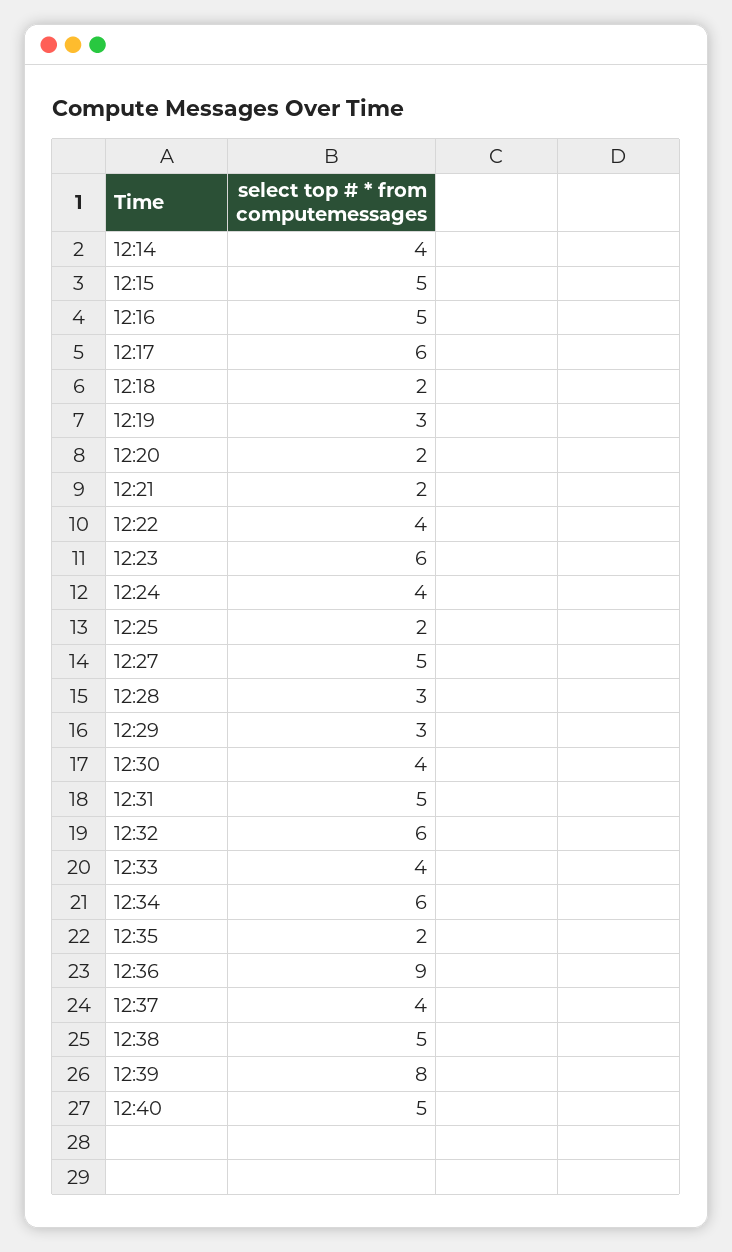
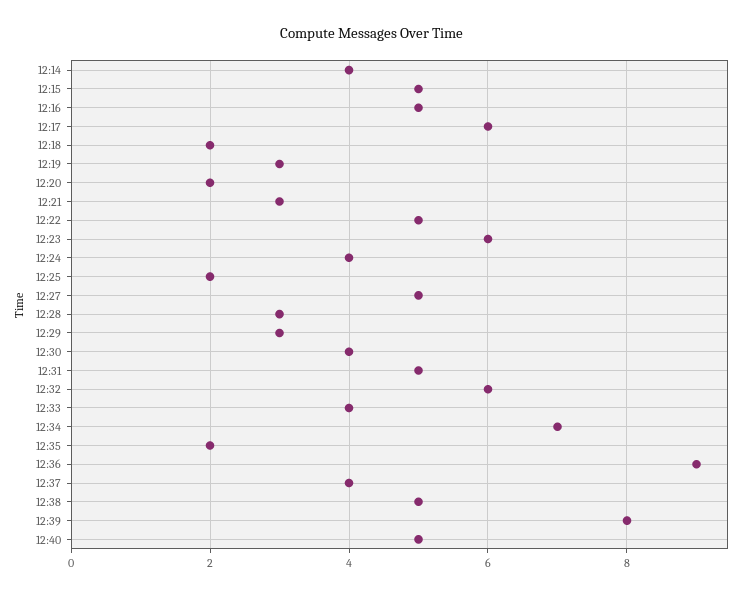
  {
    "12:14": 4,
    "12:15": 5,
    "12:16": 5,
    "12:17": 6,
    "12:18": 2,
    "12:19": 3,
    "12:20": 2,
-   "12:21": 2,
+   "12:21": 3,
-   "12:22": 4,
+   "12:22": 5,
    "12:23": 6,
    "12:24": 4,
    "12:25": 2,
    "12:27": 5,
    "12:28": 3,
    "12:29": 3,
    "12:30": 4,
    "12:31": 5,
    "12:32": 6,
    "12:33": 4,
-   "12:34": 6,
+   "12:34": 7,
    "12:35": 2,
    "12:36": 9,
    "12:37": 4,
    "12:38": 5,
    "12:39": 8,
    "12:40": 5
  }

